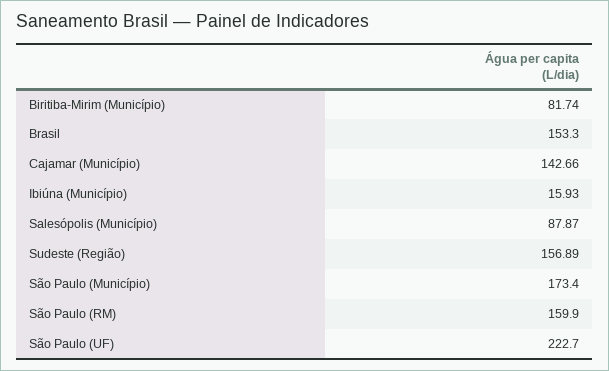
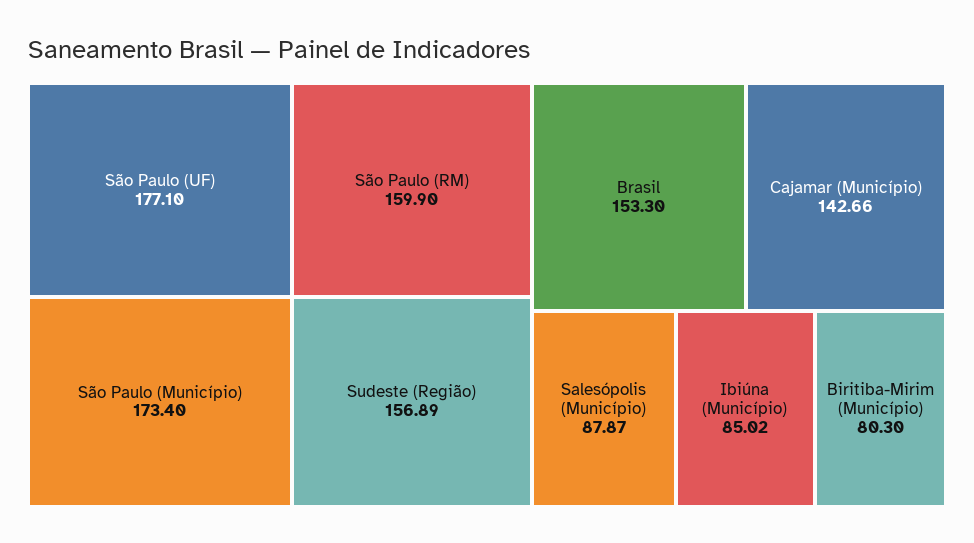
  {
-   "Biritiba-Mirim (Município)": 81.74,
+   "Biritiba-Mirim (Município)": 80.3,
    "Brasil": 153.3,
    "Cajamar (Município)": 142.66,
-   "Ibiúna (Município)": 15.93,
+   "Ibiúna (Município)": 85.02,
    "Salesópolis (Município)": 87.87,
    "Sudeste (Região)": 156.89,
    "São Paulo (Município)": 173.4,
    "São Paulo (RM)": 159.9,
-   "São Paulo (UF)": 222.7
+   "São Paulo (UF)": 177.1
  }

